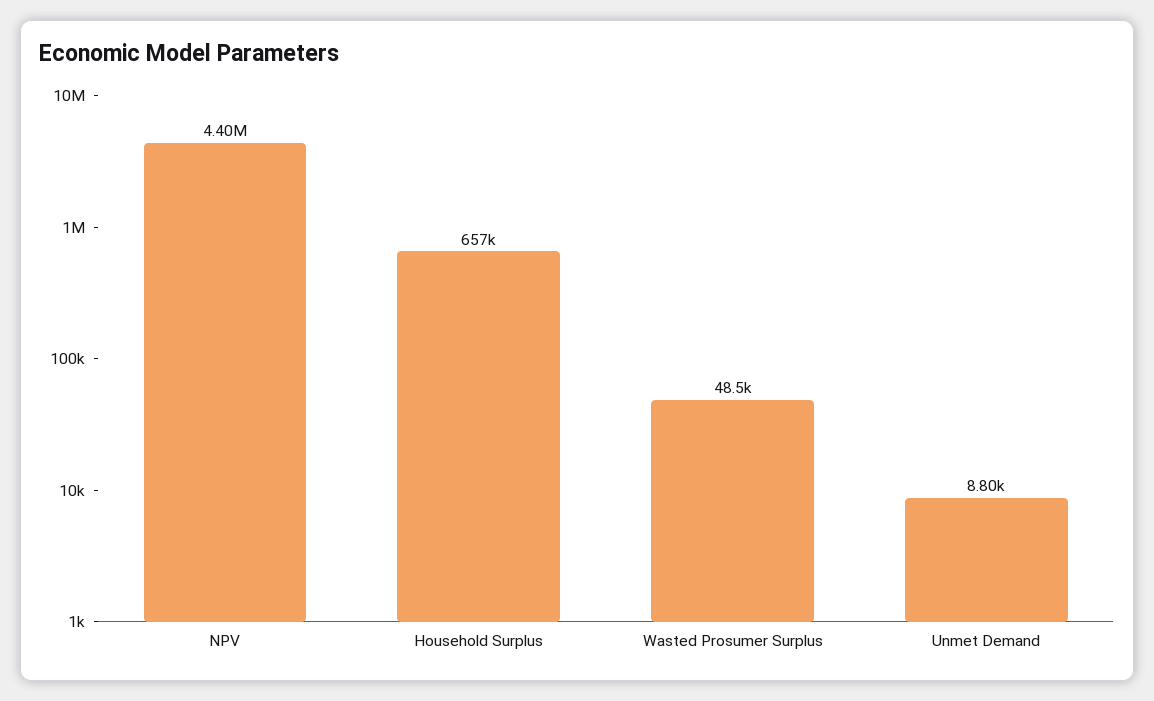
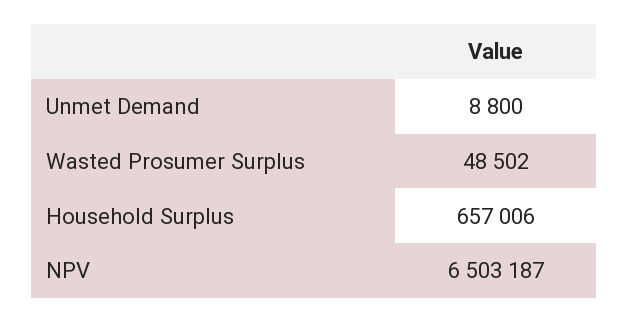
  {
-   "NPV": 4400000,
+   "NPV": 6503187,
    "Household Surplus": 657006,
    "Wasted Prosumer Surplus": 48502,
    "Unmet Demand": 8800
  }

